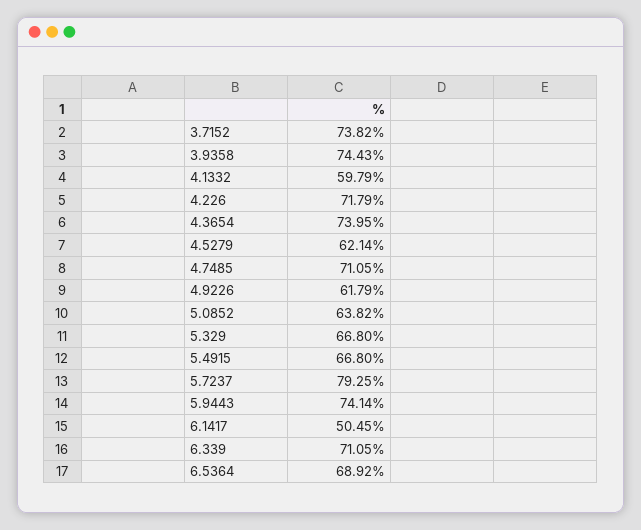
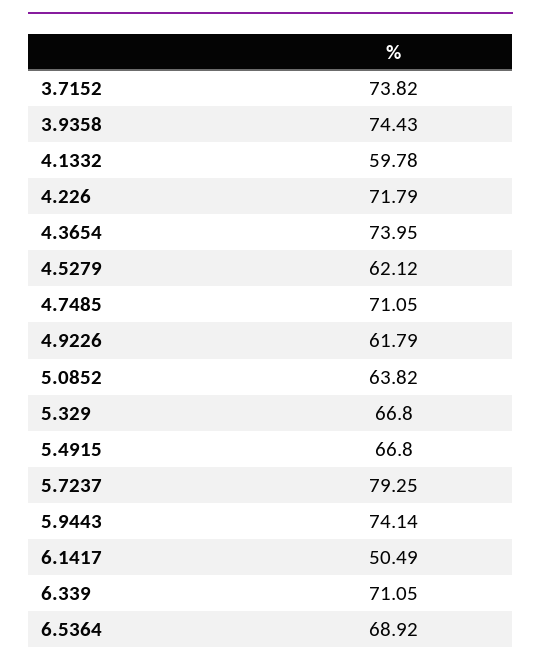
  {
    "3.7152": 73.82,
    "3.9358": 74.43,
-   "4.1332": 59.79,
+   "4.1332": 59.78,
    "4.226": 71.79,
    "4.3654": 73.95,
-   "4.5279": 62.14,
+   "4.5279": 62.12,
    "4.7485": 71.05,
    "4.9226": 61.79,
    "5.0852": 63.82,
    "5.329": 66.8,
    "5.4915": 66.8,
    "5.7237": 79.25,
    "5.9443": 74.14,
-   "6.1417": 50.45,
+   "6.1417": 50.49,
    "6.339": 71.05,
    "6.5364": 68.92
  }

